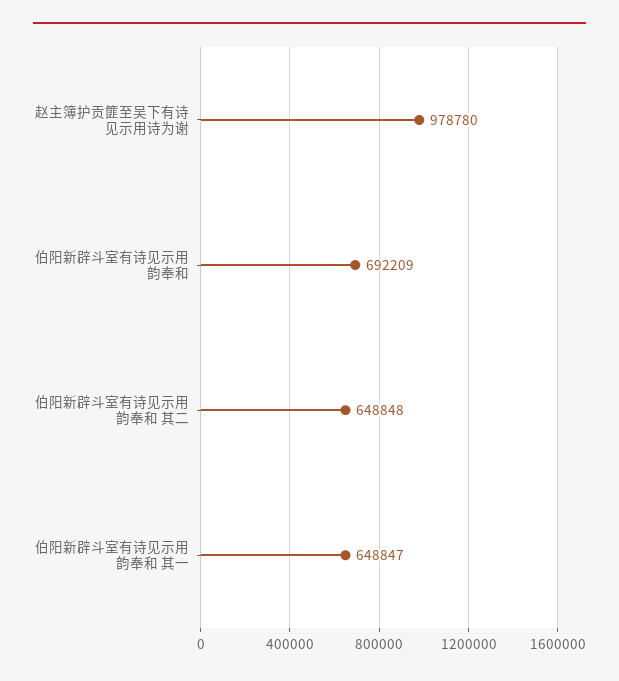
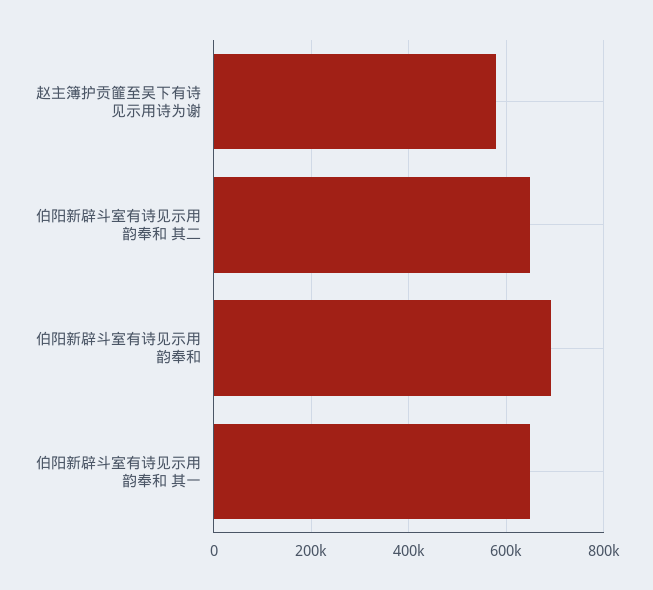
  {
-   "赵主簿护贡篚至吴下有诗见示用诗为谢": 978780,
+   "赵主簿护贡篚至吴下有诗见示用诗为谢": 580000,
    "伯阳新辟斗室有诗见示用韵奉和": 692209,
    "伯阳新辟斗室有诗见示用韵奉和 其二": 648848,
    "伯阳新辟斗室有诗见示用韵奉和 其一": 648847
  }

